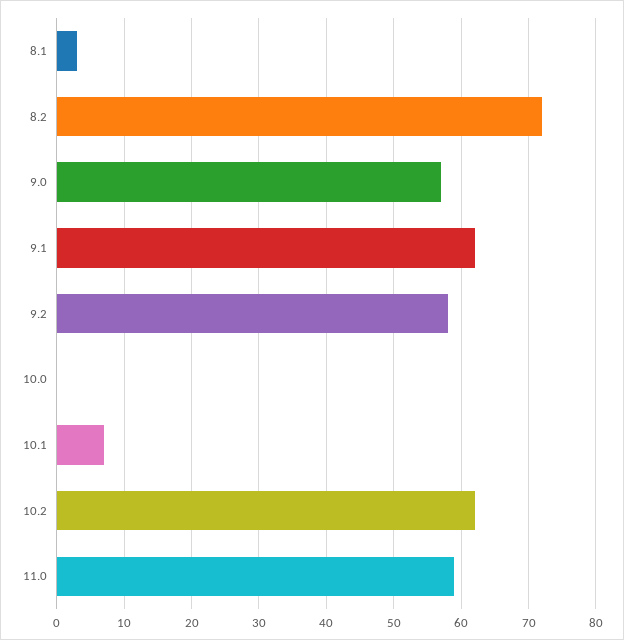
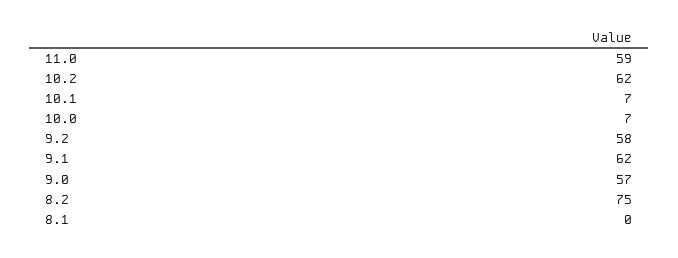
  {
-   "8.1": 3,
+   "8.1": 0,
-   "8.2": 72,
+   "8.2": 75,
    "9.0": 57,
    "9.1": 62,
    "9.2": 58,
-   "10.0": 0,
+   "10.0": 7,
    "10.1": 7,
    "10.2": 62,
    "11.0": 59
  }

